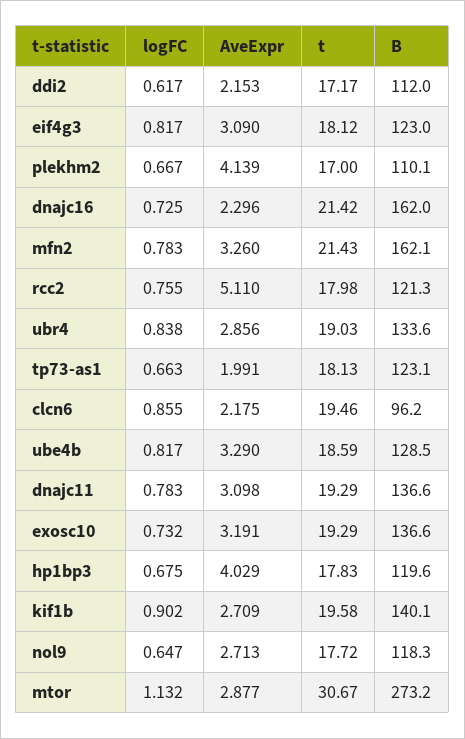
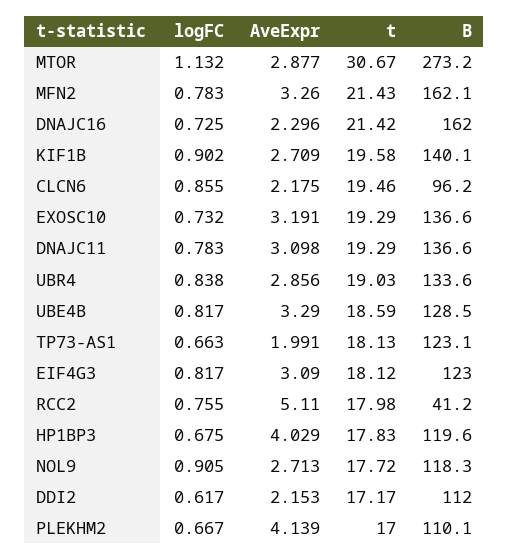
  {
    "logFC": {
      "ddi2": 0.617,
      "eif4g3": 0.817,
      "plekhm2": 0.667,
      "dnajc16": 0.725,
      "mfn2": 0.783,
      "rcc2": 0.755,
      "ubr4": 0.838,
      "tp73-as1": 0.663,
      "clcn6": 0.855,
      "ube4b": 0.817,
      "dnajc11": 0.783,
      "exosc10": 0.732,
      "hp1bp3": 0.675,
      "kif1b": 0.902,
-     "nol9": 0.647,
+     "nol9": 0.905,
      "mtor": 1.132
    },
    "AveExpr": {
      "ddi2": 2.153,
      "eif4g3": 3.09,
      "plekhm2": 4.139,
      "dnajc16": 2.296,
      "mfn2": 3.26,
      "rcc2": 5.11,
      "ubr4": 2.856,
      "tp73-as1": 1.991,
      "clcn6": 2.175,
      "ube4b": 3.29,
      "dnajc11": 3.098,
      "exosc10": 3.191,
      "hp1bp3": 4.029,
      "kif1b": 2.709,
      "nol9": 2.713,
      "mtor": 2.877
    },
    "t": {
      "ddi2": 17.17,
      "eif4g3": 18.12,
      "plekhm2": 17,
      "dnajc16": 21.42,
      "mfn2": 21.43,
      "rcc2": 17.98,
      "ubr4": 19.03,
      "tp73-as1": 18.13,
      "clcn6": 19.46,
      "ube4b": 18.59,
      "dnajc11": 19.29,
      "exosc10": 19.29,
      "hp1bp3": 17.83,
      "kif1b": 19.58,
      "nol9": 17.72,
      "mtor": 30.67
    },
    "B": {
      "ddi2": 112,
      "eif4g3": 123,
      "plekhm2": 110.1,
      "dnajc16": 162,
      "mfn2": 162.1,
-     "rcc2": 121.3,
+     "rcc2": 41.2,
      "ubr4": 133.6,
      "tp73-as1": 123.1,
      "clcn6": 96.2,
      "ube4b": 128.5,
      "dnajc11": 136.6,
      "exosc10": 136.6,
      "hp1bp3": 119.6,
      "kif1b": 140.1,
      "nol9": 118.3,
      "mtor": 273.2
    }
  }

